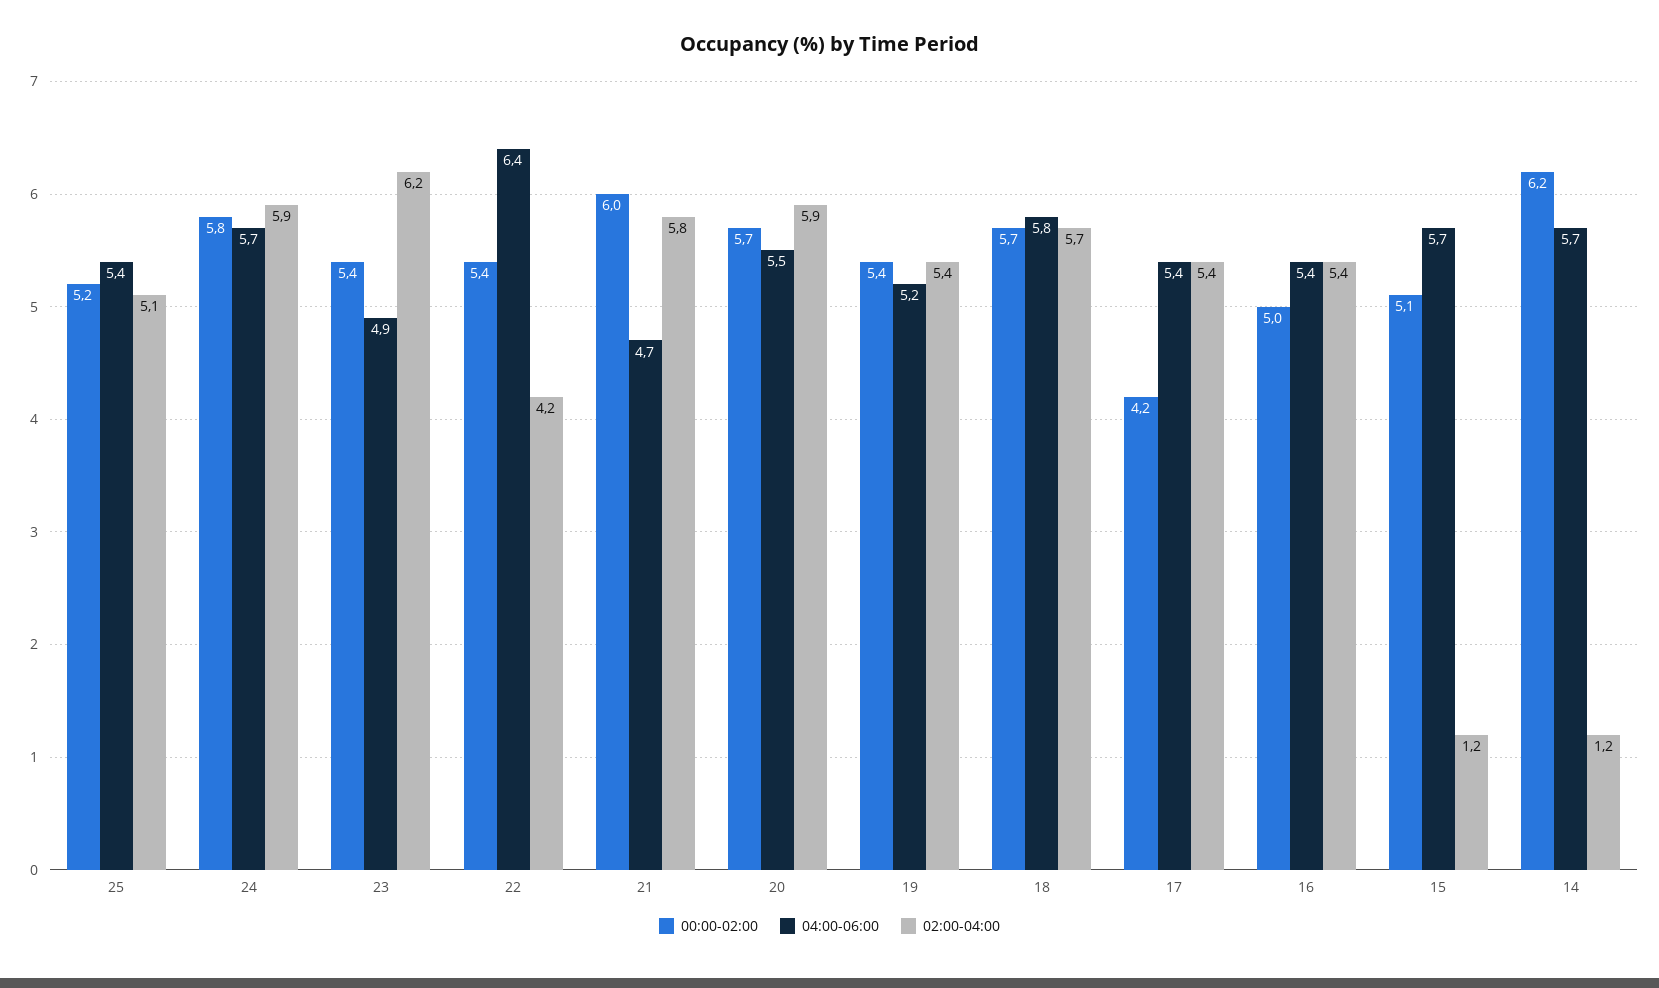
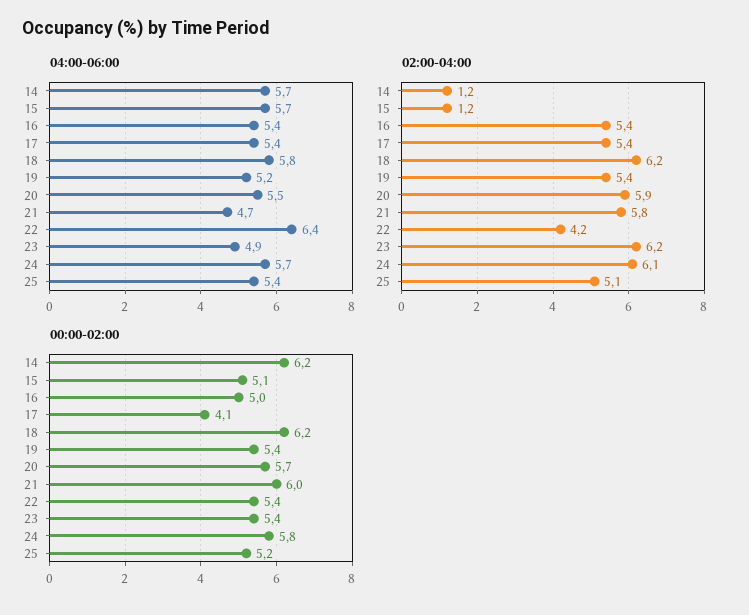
  {
    "00:00-02:00": {
      "25": 5.2,
      "24": 5.8,
      "23": 5.4,
      "22": 5.4,
      "21": 6,
      "20": 5.7,
      "19": 5.4,
-     "18": 5.7,
+     "18": 6.2,
-     "17": 4.2,
+     "17": 4.1,
      "16": 5,
      "15": 5.1,
      "14": 6.2
    },
    "04:00-06:00": {
      "25": 5.4,
      "24": 5.7,
      "23": 4.9,
      "22": 6.4,
      "21": 4.7,
      "20": 5.5,
      "19": 5.2,
      "18": 5.8,
      "17": 5.4,
      "16": 5.4,
      "15": 5.7,
      "14": 5.7
    },
    "02:00-04:00": {
      "25": 5.1,
-     "24": 5.9,
+     "24": 6.1,
      "23": 6.2,
      "22": 4.2,
      "21": 5.8,
      "20": 5.9,
      "19": 5.4,
-     "18": 5.7,
+     "18": 6.2,
      "17": 5.4,
      "16": 5.4,
      "15": 1.2,
      "14": 1.2
    }
  }

